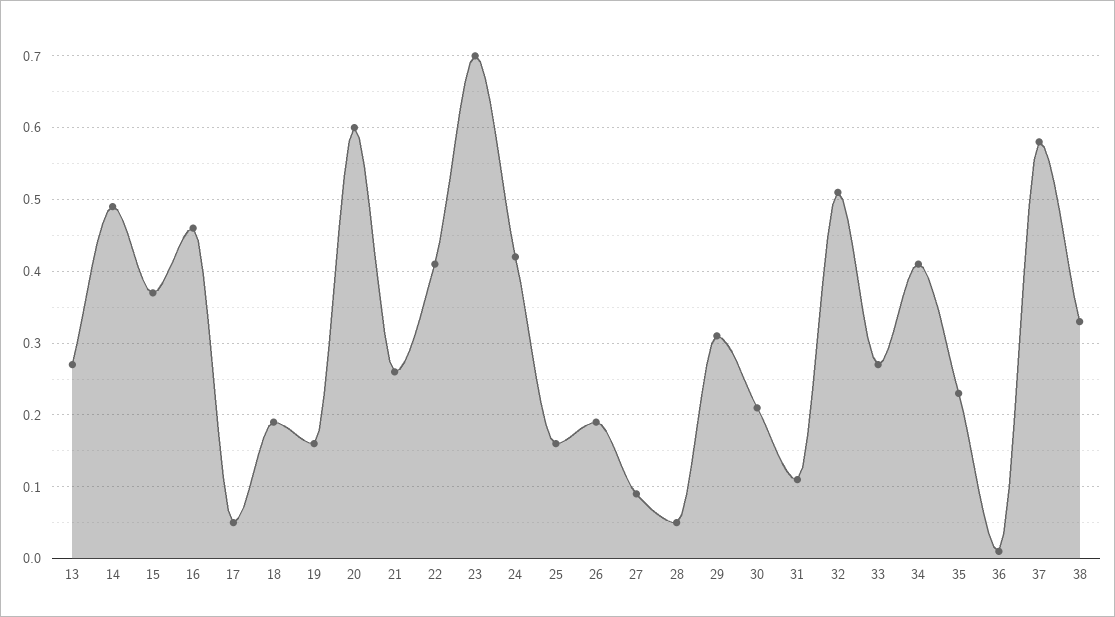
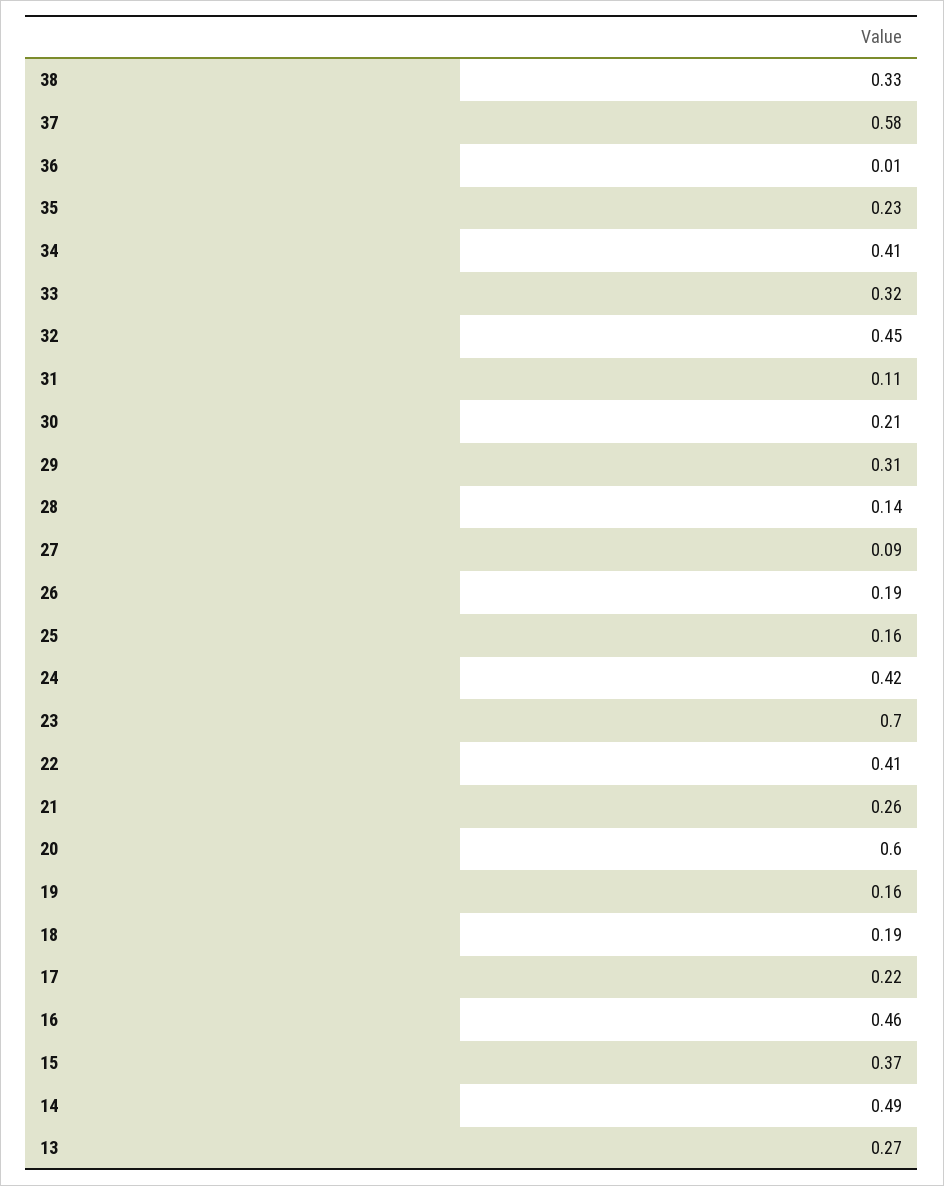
  {
    "13": 0.27,
    "14": 0.49,
    "15": 0.37,
    "16": 0.46,
-   "17": 0.05,
+   "17": 0.22,
    "18": 0.19,
    "19": 0.16,
    "20": 0.6,
    "21": 0.26,
    "22": 0.41,
    "23": 0.7,
    "24": 0.42,
    "25": 0.16,
    "26": 0.19,
    "27": 0.09,
-   "28": 0.05,
+   "28": 0.14,
    "29": 0.31,
    "30": 0.21,
    "31": 0.11,
-   "32": 0.51,
+   "32": 0.45,
-   "33": 0.27,
+   "33": 0.32,
    "34": 0.41,
    "35": 0.23,
    "36": 0.01,
    "37": 0.58,
    "38": 0.33
  }

